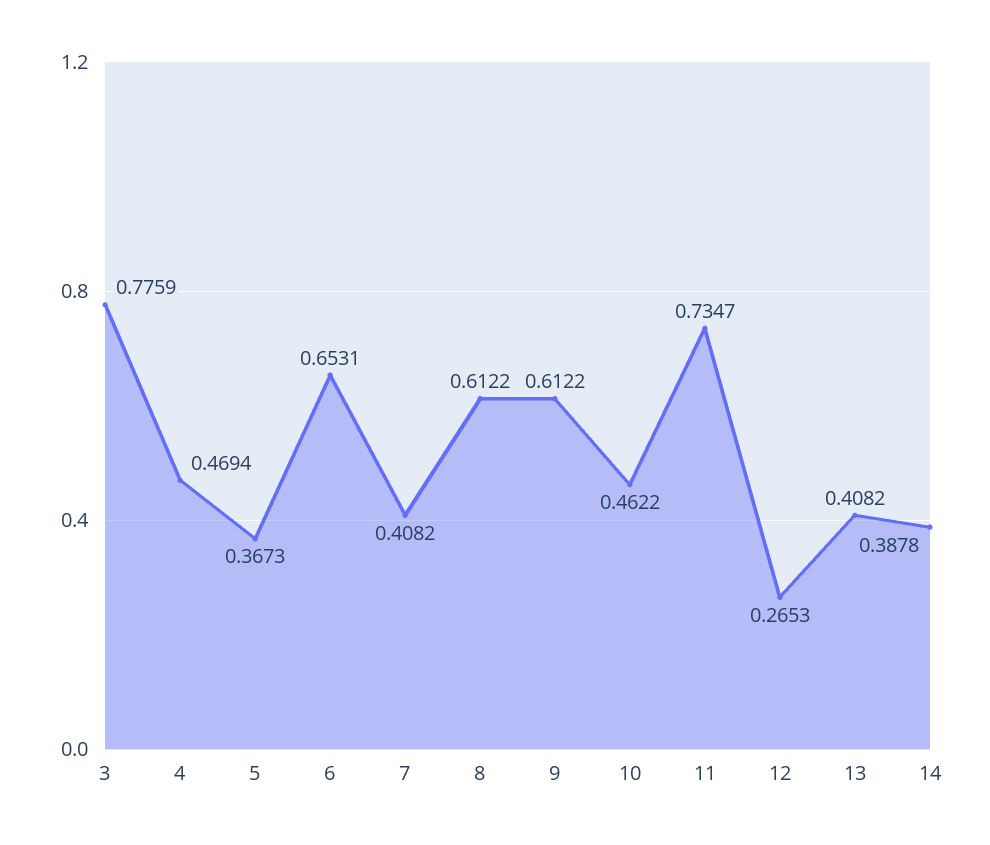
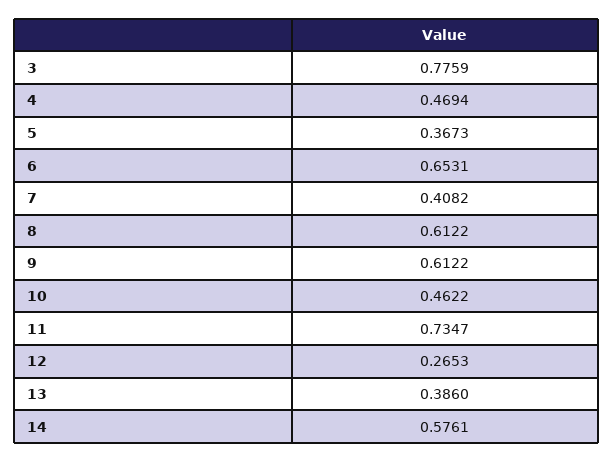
  {
    "3": 0.7759,
    "4": 0.4694,
    "5": 0.3673,
    "6": 0.6531,
    "7": 0.4082,
    "8": 0.6122,
    "9": 0.6122,
    "10": 0.4622,
    "11": 0.7347,
    "12": 0.2653,
-   "13": 0.4082,
+   "13": 0.386,
-   "14": 0.3878
+   "14": 0.5761
  }

